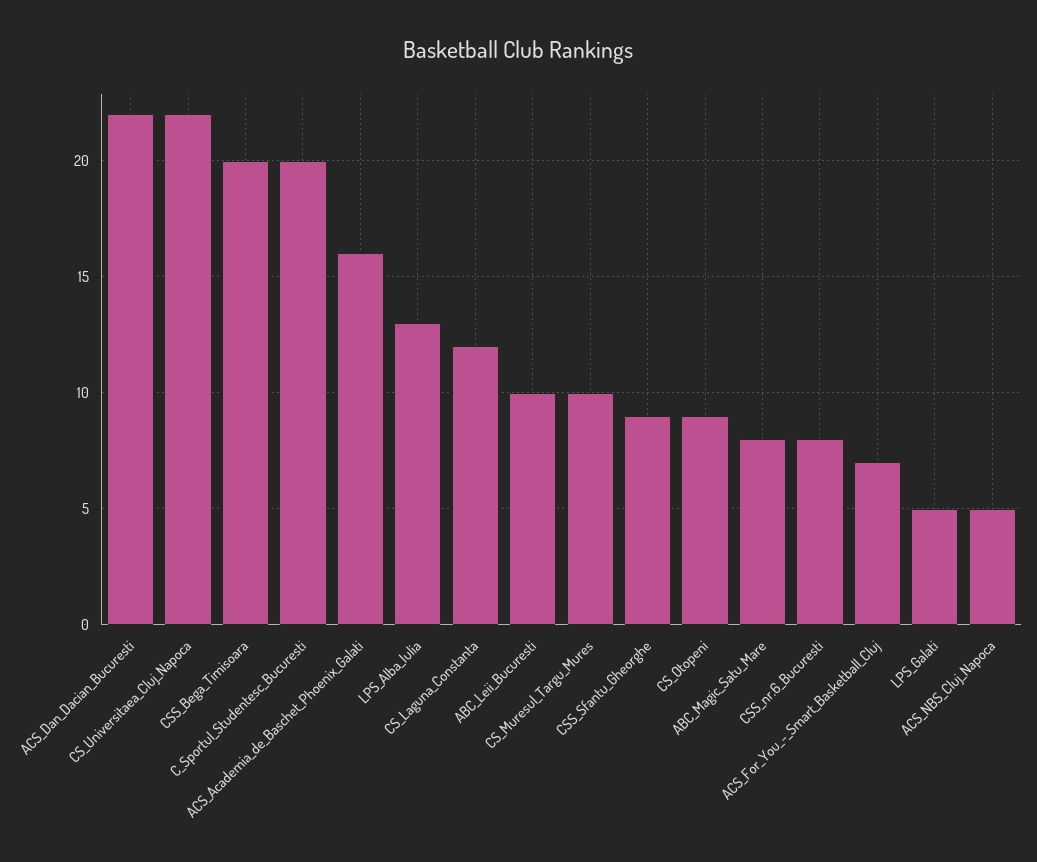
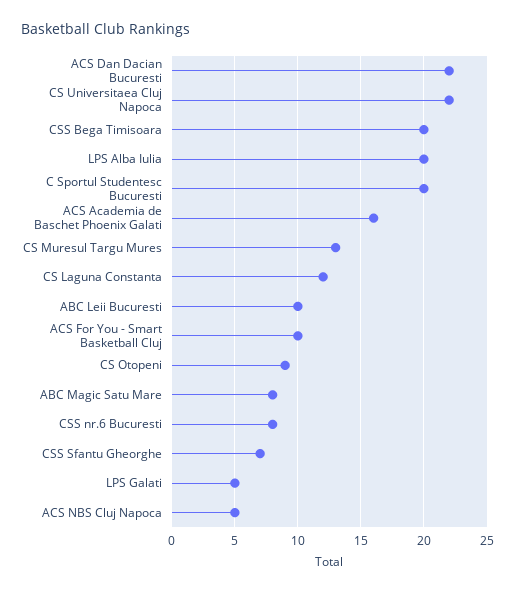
  {
    "ACS_Dan_Dacian_Bucuresti": 22,
    "CS_Universitaea_Cluj_Napoca": 22,
    "CSS_Bega_Timisoara": 20,
    "C_Sportul_Studentesc_Bucuresti": 20,
    "ACS_Academia_de_Baschet_Phoenix_Galati": 16,
-   "LPS_Alba_Iulia": 13,
+   "LPS_Alba_Iulia": 20,
    "CS_Laguna_Constanta": 12,
    "ABC_Leii_Bucuresti": 10,
-   "CS_Muresul_Targu_Mures": 10,
+   "CS_Muresul_Targu_Mures": 13,
-   "CSS_Sfantu_Gheorghe": 9,
+   "CSS_Sfantu_Gheorghe": 7,
    "CS_Otopeni": 9,
    "ABC_Magic_Satu_Mare": 8,
    "CSS_nr.6_Bucuresti": 8,
-   "ACS_For_You_-_Smart_Basketball_Cluj": 7,
+   "ACS_For_You_-_Smart_Basketball_Cluj": 10,
    "LPS_Galati": 5,
    "ACS_NBS_Cluj_Napoca": 5
  }

